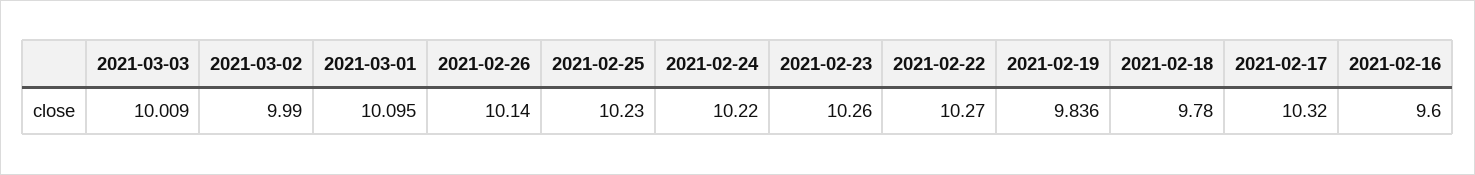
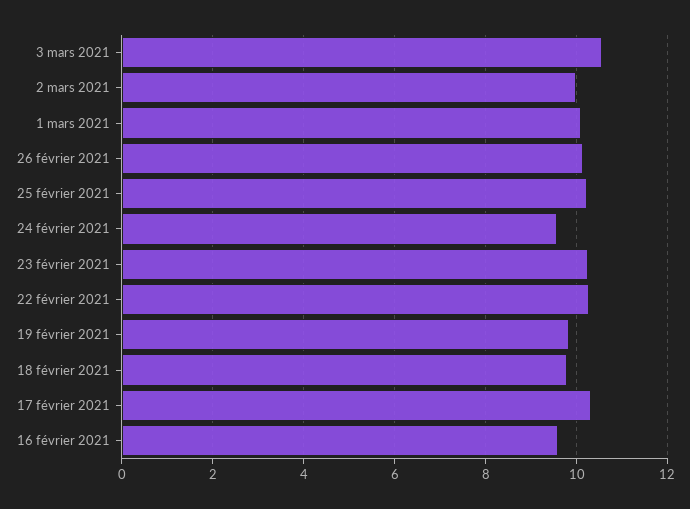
  {
-   "2021-03-03": 10.009,
+   "2021-03-03": 10.6,
    "2021-03-02": 9.99,
    "2021-03-01": 10.095,
    "2021-02-26": 10.14,
    "2021-02-25": 10.23,
-   "2021-02-24": 10.22,
+   "2021-02-24": 9.6,
    "2021-02-23": 10.26,
    "2021-02-22": 10.27,
    "2021-02-19": 9.836,
    "2021-02-18": 9.78,
    "2021-02-17": 10.32,
    "2021-02-16": 9.6
  }

